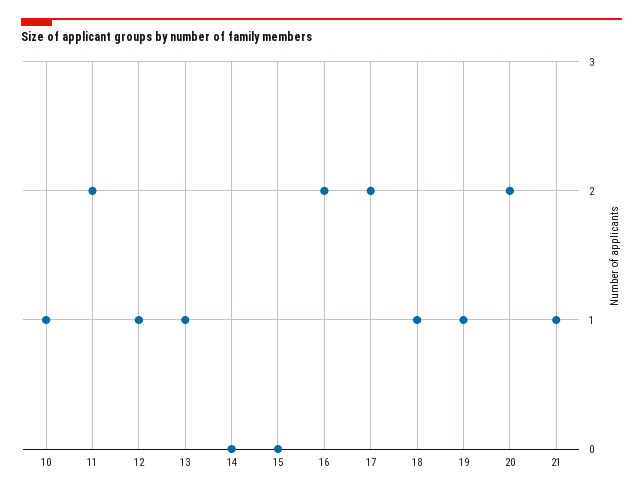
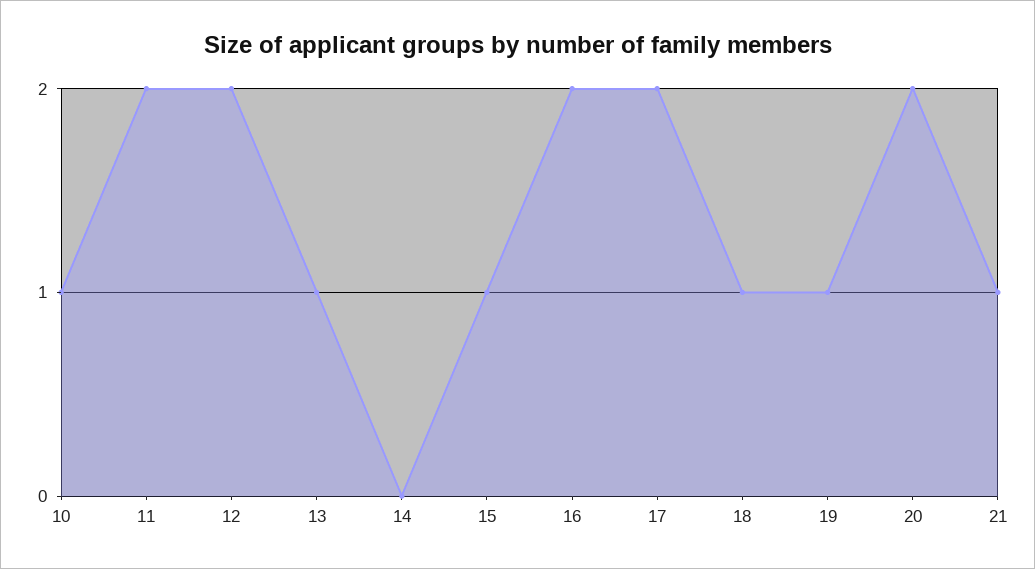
  {
    "10": 1,
    "11": 2,
-   "12": 1,
+   "12": 2,
    "13": 1,
    "14": 0,
-   "15": 0,
+   "15": 1,
    "16": 2,
    "17": 2,
    "18": 1,
    "19": 1,
    "20": 2,
    "21": 1
  }

